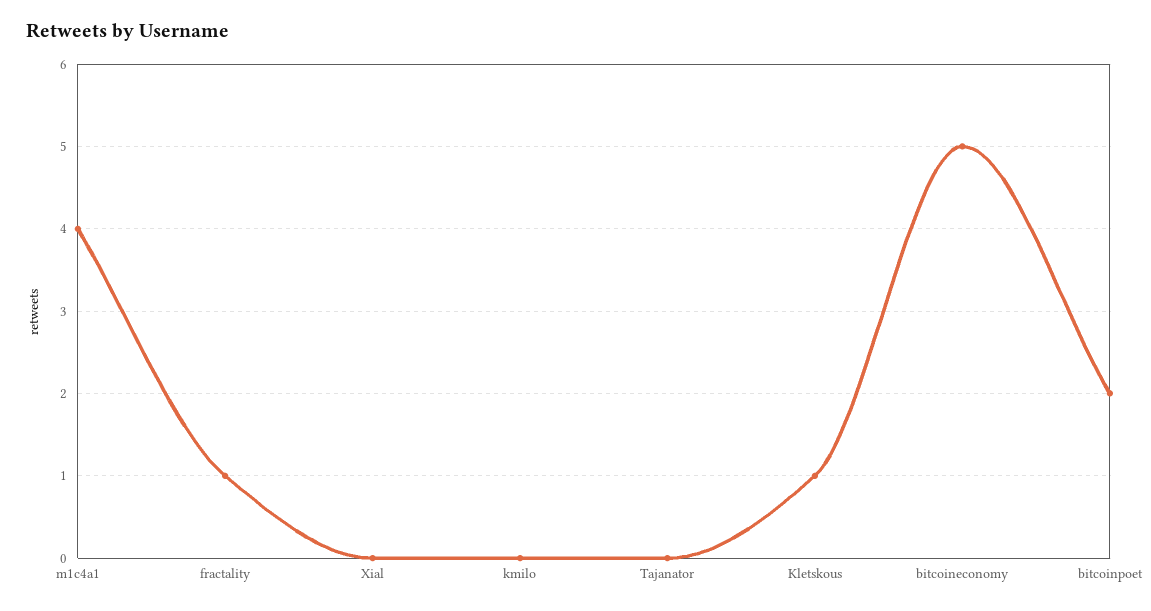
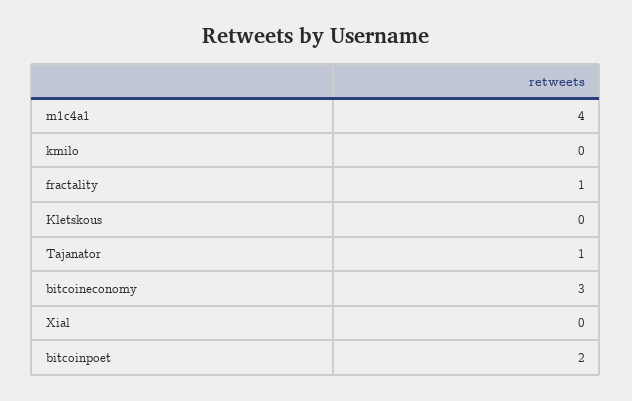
  {
    "m1c4a1": 4,
    "fractality": 1,
    "Xial": 0,
    "kmilo": 0,
-   "Tajanator": 0,
+   "Tajanator": 1,
-   "Kletskous": 1,
+   "Kletskous": 0,
-   "bitcoineconomy": 5,
+   "bitcoineconomy": 3,
    "bitcoinpoet": 2
  }

